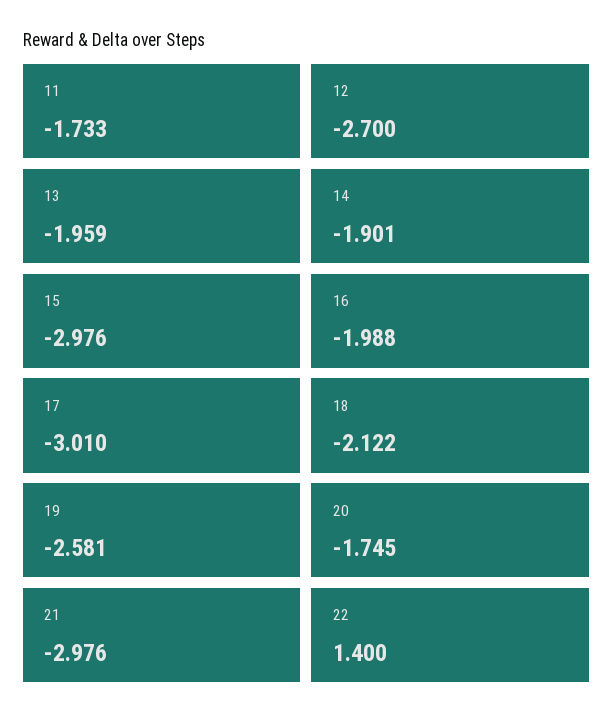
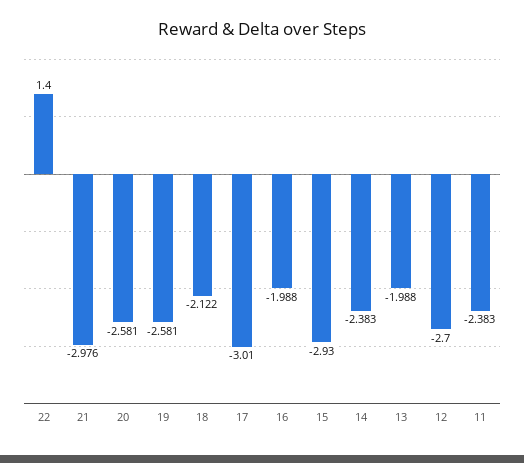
  {
-   "11": -1.733,
+   "11": -2.383,
    "12": -2.7,
-   "13": -1.959,
+   "13": -1.988,
-   "14": -1.901,
+   "14": -2.383,
-   "15": -2.976,
+   "15": -2.93,
    "16": -1.988,
    "17": -3.01,
    "18": -2.122,
    "19": -2.581,
-   "20": -1.745,
+   "20": -2.581,
    "21": -2.976,
    "22": 1.4
  }

